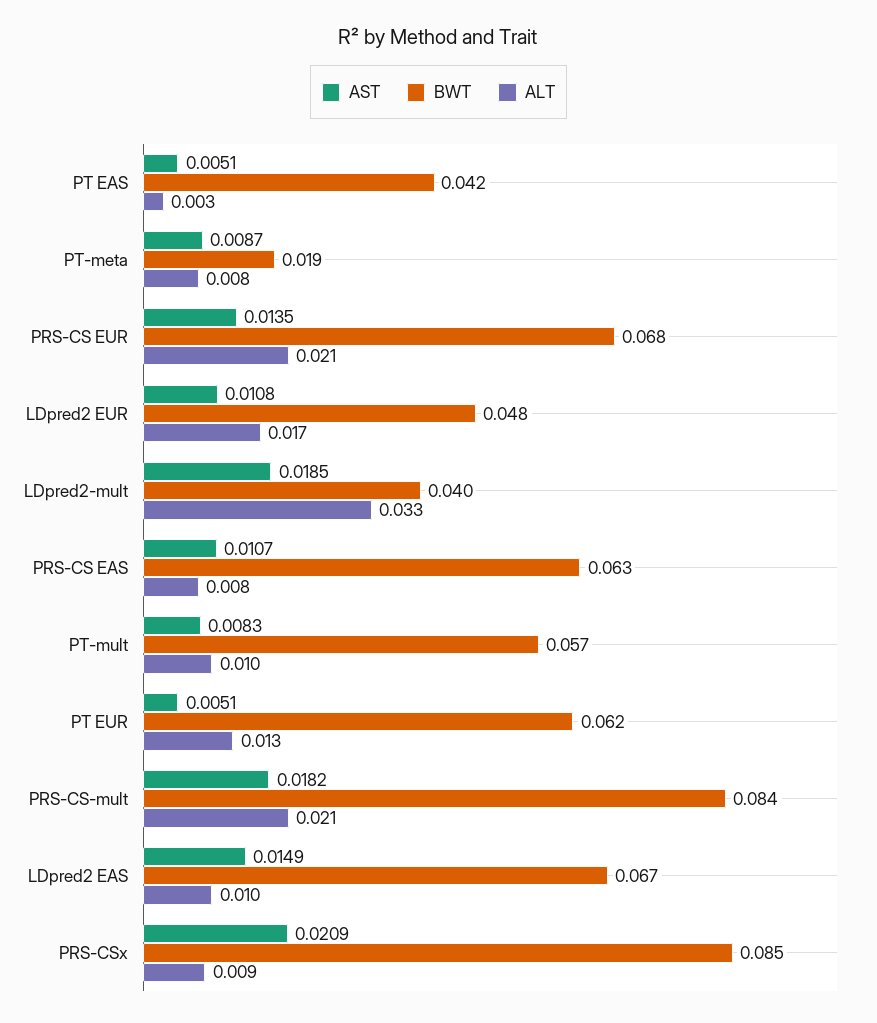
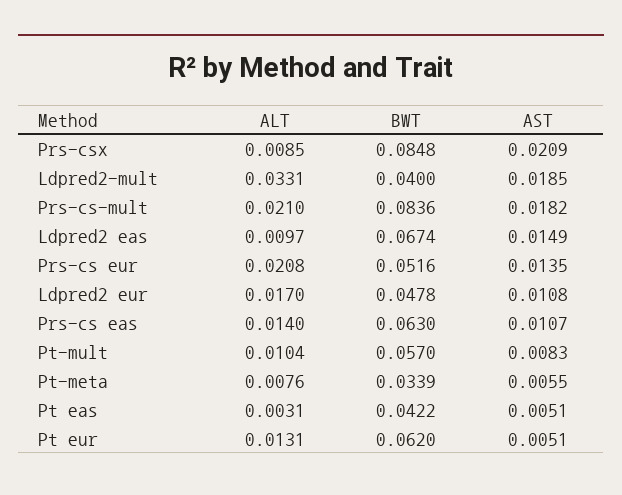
  {
    "AST": {
      "PT EAS": 0.0051,
-     "PT-meta": 0.0087,
+     "PT-meta": 0.0055,
      "PRS-CS EUR": 0.0135,
      "LDpred2 EUR": 0.0108,
      "LDpred2-mult": 0.0185,
      "PRS-CS EAS": 0.0107,
      "PT-mult": 0.0083,
      "PT EUR": 0.0051,
      "PRS-CS-mult": 0.0182,
      "LDpred2 EAS": 0.0149,
      "PRS-CSx": 0.0209
    },
    "BWT": {
      "PT EAS": 0.0422,
-     "PT-meta": 0.019,
+     "PT-meta": 0.0339,
-     "PRS-CS EUR": 0.068,
+     "PRS-CS EUR": 0.0516,
      "LDpred2 EUR": 0.0478,
      "LDpred2-mult": 0.04,
      "PRS-CS EAS": 0.063,
      "PT-mult": 0.057,
      "PT EUR": 0.062,
      "PRS-CS-mult": 0.0836,
      "LDpred2 EAS": 0.0674,
      "PRS-CSx": 0.0848
    },
    "ALT": {
      "PT EAS": 0.0031,
      "PT-meta": 0.0076,
      "PRS-CS EUR": 0.0208,
      "LDpred2 EUR": 0.017,
      "LDpred2-mult": 0.0331,
-     "PRS-CS EAS": 0.008,
+     "PRS-CS EAS": 0.014,
      "PT-mult": 0.0104,
      "PT EUR": 0.0131,
      "PRS-CS-mult": 0.021,
      "LDpred2 EAS": 0.0097,
      "PRS-CSx": 0.0085
    }
  }

